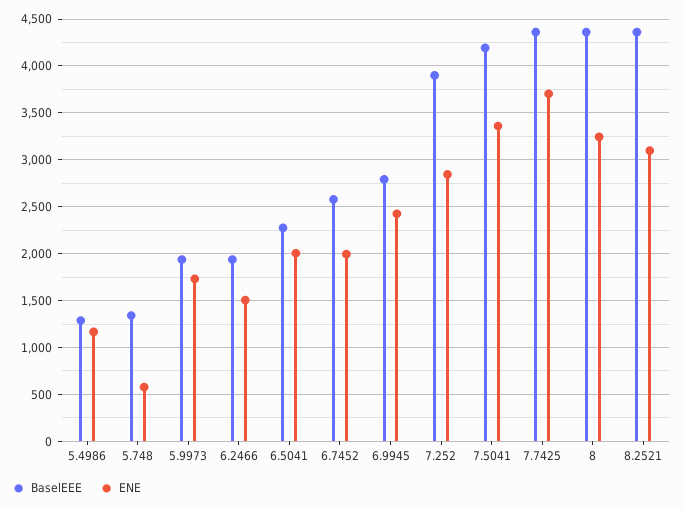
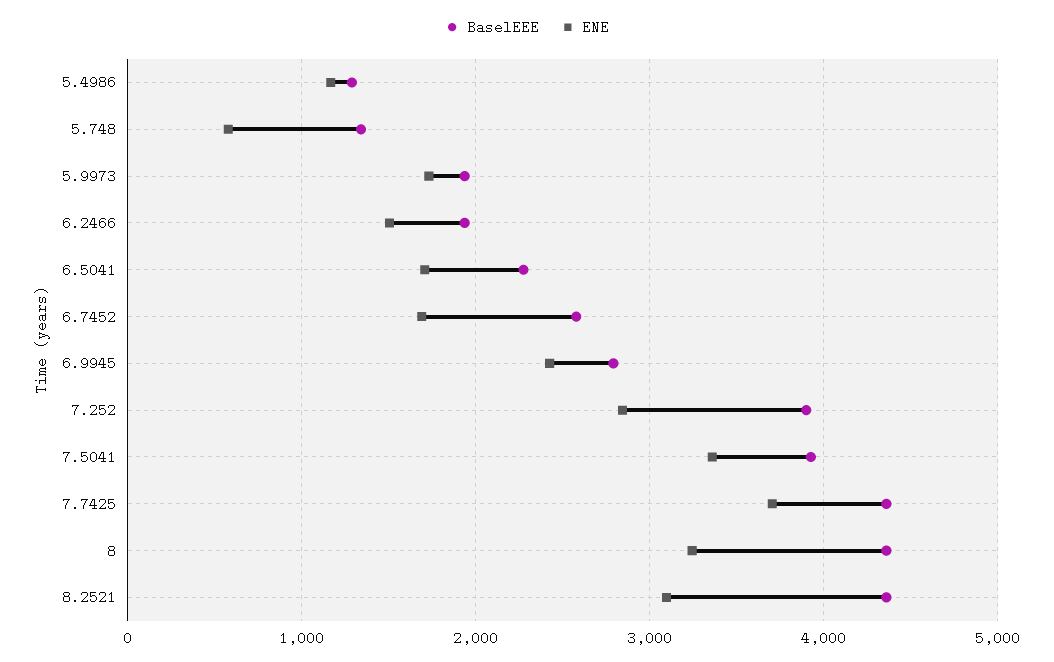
  {
    "BaselEEE": {
      "5.4986": 1300,
      "5.748": 1300,
      "5.9973": 1900,
      "6.2466": 1900,
      "6.5041": 2300,
      "6.7452": 2600,
      "6.9945": 2800,
      "7.252": 3900,
-     "7.5041": 4200,
+     "7.5041": 3900,
      "7.7425": 4400,
      "8": 4400,
      "8.2521": 4400
    },
    "ENE": {
      "5.4986": 1200,
      "5.748": 600,
      "5.9973": 1700,
      "6.2466": 1500,
-     "6.5041": 2000,
+     "6.5041": 1700,
-     "6.7452": 2000,
+     "6.7452": 1700,
      "6.9945": 2400,
      "7.252": 2800,
      "7.5041": 3400,
      "7.7425": 3700,
      "8": 3200,
      "8.2521": 3100
    }
  }

